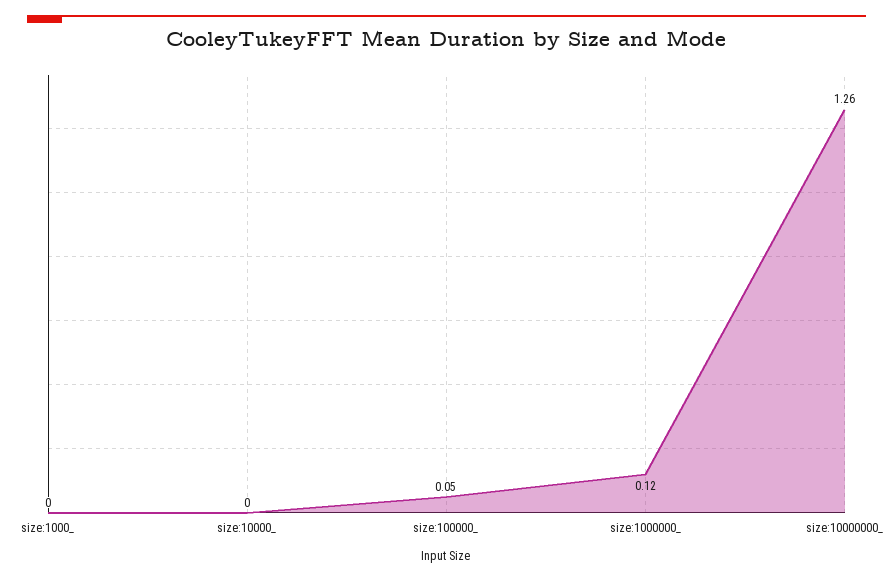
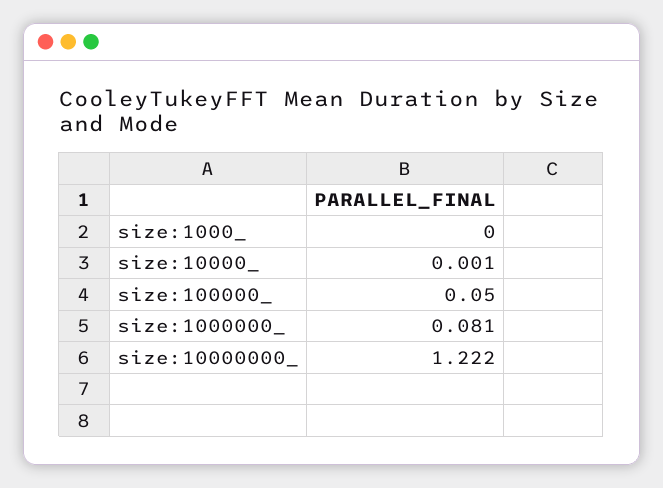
  {
    "size:1000_": 0,
    "size:10000_": 0.001,
    "size:100000_": 0.05,
-   "size:1000000_": 0.12,
+   "size:1000000_": 0.081,
-   "size:10000000_": 1.26
+   "size:10000000_": 1.222
  }

